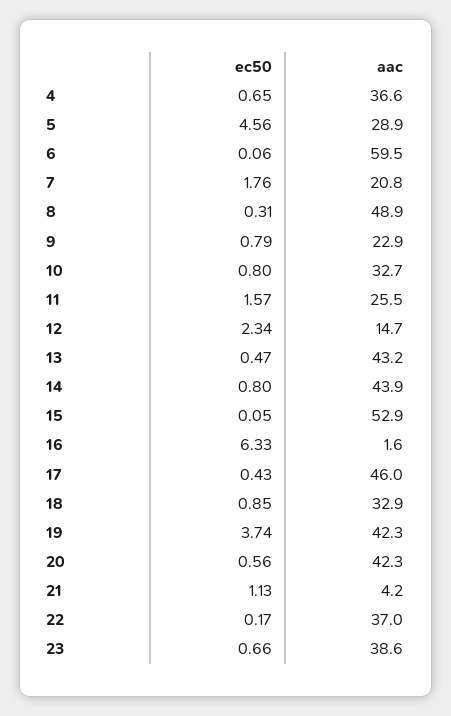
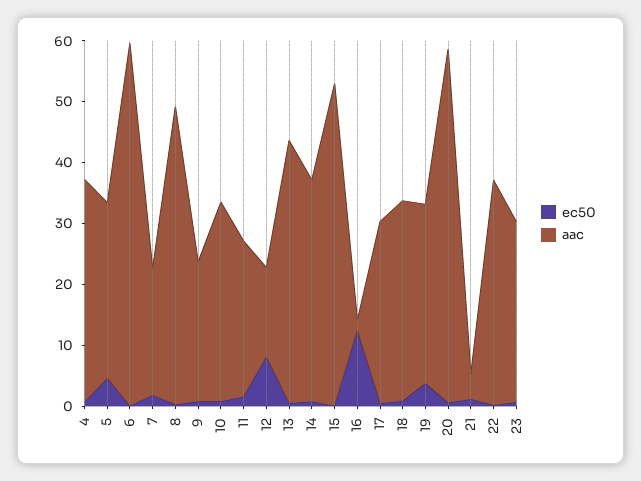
  {
    "ec50": {
      "4": 0.65,
      "5": 4.56,
      "6": 0.06,
      "7": 1.76,
      "8": 0.31,
      "9": 0.79,
      "10": 0.8,
      "11": 1.57,
-     "12": 2.34,
+     "12": 8,
      "13": 0.47,
      "14": 0.8,
      "15": 0.05,
-     "16": 6.33,
+     "16": 12,
      "17": 0.43,
      "18": 0.85,
      "19": 3.74,
      "20": 0.56,
      "21": 1.13,
      "22": 0.17,
      "23": 0.66
    },
    "aac": {
      "4": 36.6,
      "5": 28.9,
      "6": 59.5,
      "7": 20.8,
      "8": 48.9,
      "9": 22.9,
      "10": 32.7,
      "11": 25.5,
      "12": 14.7,
      "13": 43.2,
-     "14": 43.9,
+     "14": 36,
      "15": 52.9,
      "16": 1.6,
-     "17": 46,
+     "17": 30,
      "18": 32.9,
-     "19": 42.3,
+     "19": 30,
-     "20": 42.3,
+     "20": 58,
      "21": 4.2,
      "22": 37,
-     "23": 38.6
+     "23": 30
    }
  }

